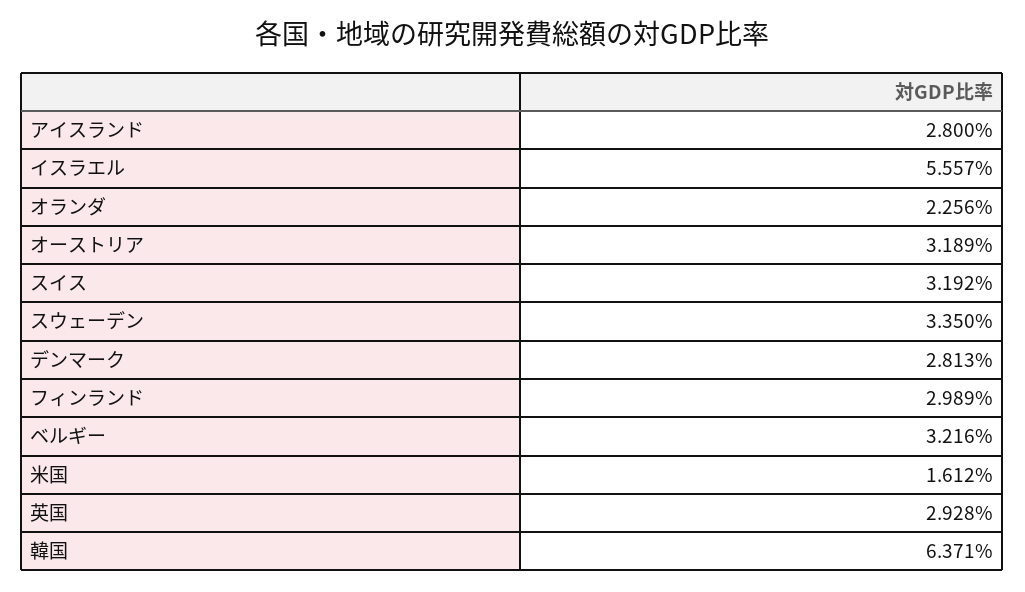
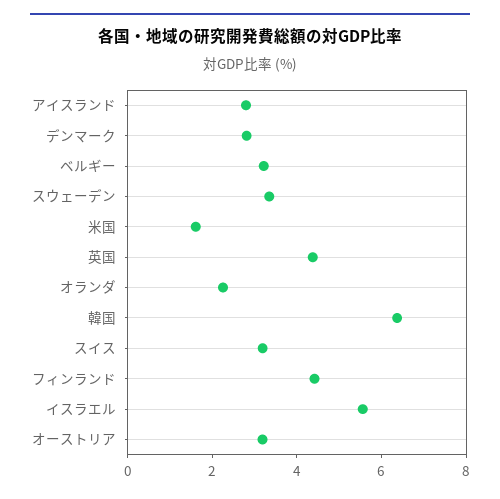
  {
    "アイスランド": 2.8,
    "イスラエル": 5.557,
    "オランダ": 2.256,
    "オーストリア": 3.189,
    "スイス": 3.192,
    "スウェーデン": 3.35,
    "デンマーク": 2.813,
-   "フィンランド": 2.989,
+   "フィンランド": 4.5,
    "ベルギー": 3.216,
    "米国": 1.612,
-   "英国": 2.928,
+   "英国": 4.5,
    "韓国": 6.371
  }

